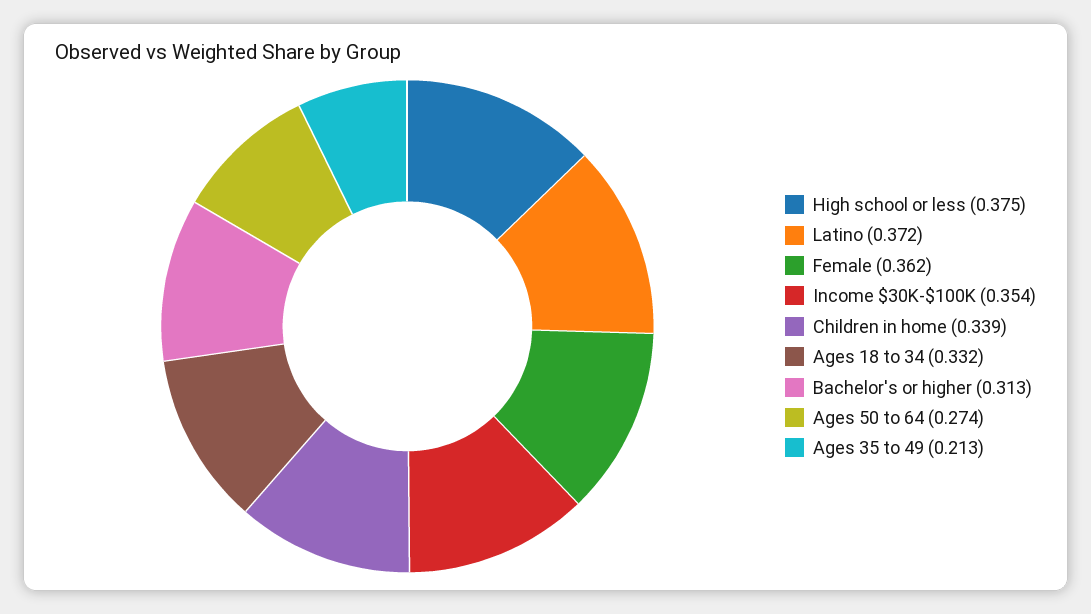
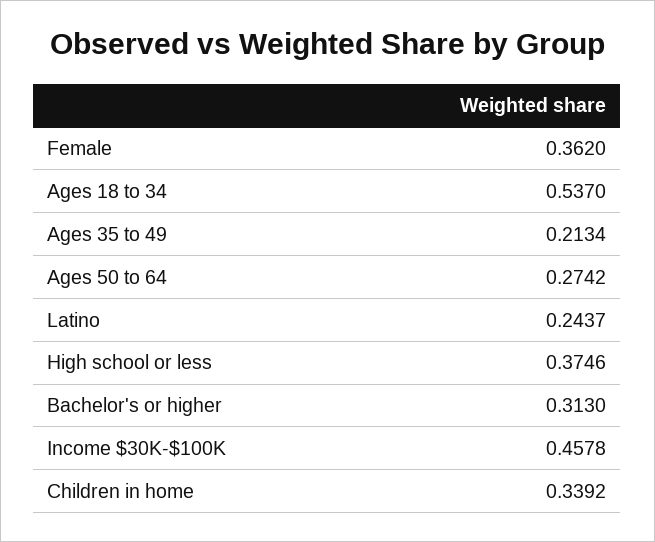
  {
    "High school or less": 0.3746,
-   "Latino": 0.372,
+   "Latino": 0.2437,
    "Female": 0.362,
-   "Income $30K-$100K": 0.354,
+   "Income $30K-$100K": 0.4578,
    "Children in home": 0.3392,
-   "Ages 18 to 34": 0.332,
+   "Ages 18 to 34": 0.537,
    "Bachelor's or higher": 0.313,
    "Ages 50 to 64": 0.2742,
    "Ages 35 to 49": 0.2134
  }

